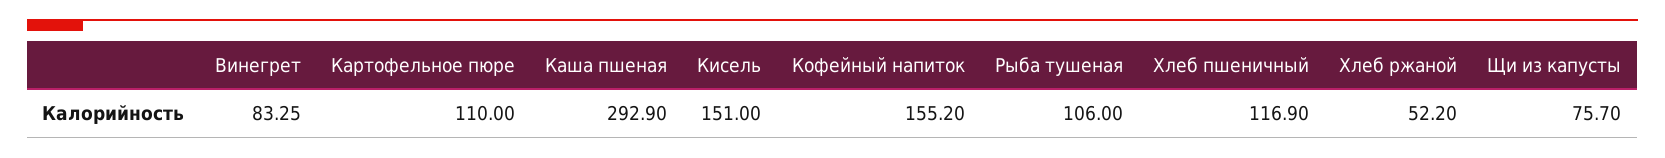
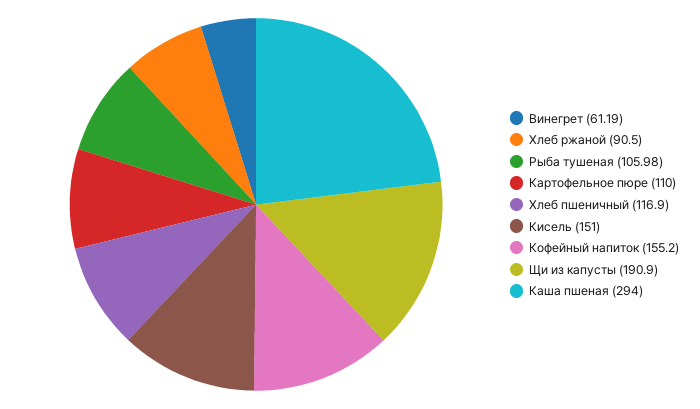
  {
-   "Винегрет": 83.25,
+   "Винегрет": 61.19,
    "Картофельное пюре": 110,
-   "Каша пшеная": 292.9,
+   "Каша пшеная": 294,
    "Кисель": 151,
    "Кофейный напиток": 155.2,
-   "Рыба тушеная": 106,
+   "Рыба тушеная": 105.98,
    "Хлеб пшеничный": 116.9,
-   "Хлеб ржаной": 52.2,
+   "Хлеб ржаной": 90.5,
-   "Щи из капусты": 75.7
+   "Щи из капусты": 190.9
  }

